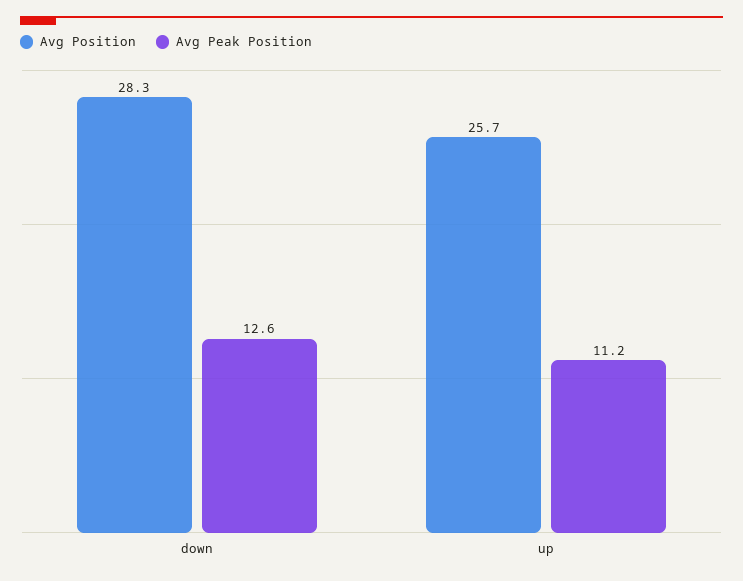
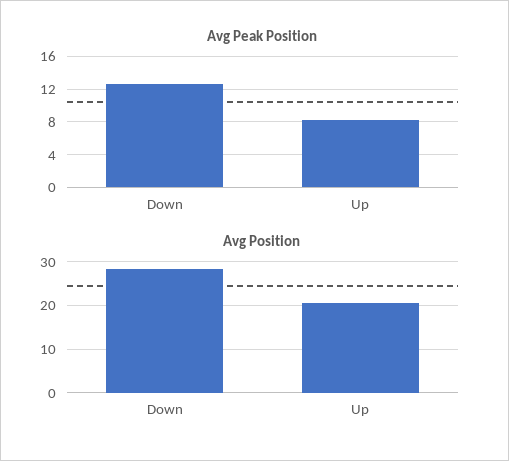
  {
    "Avg Position": {
      "down": 28.3,
-     "up": 25.7
+     "up": 20
    },
    "Avg Peak Position": {
      "down": 12.6,
-     "up": 11.2
+     "up": 8
    }
  }

